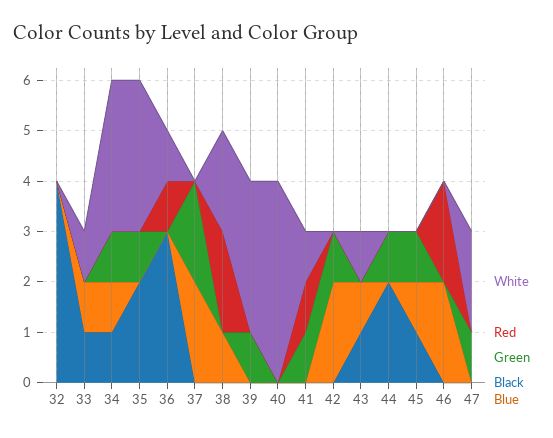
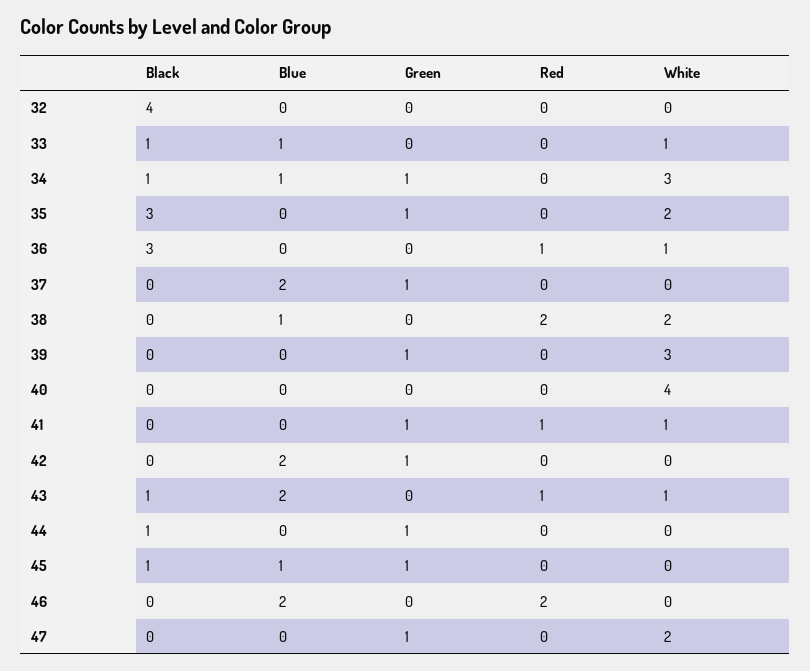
  {
    "White": {
      "32": 0,
      "33": 1,
      "34": 3,
-     "35": 3,
+     "35": 2,
      "36": 1,
      "37": 0,
      "38": 2,
      "39": 3,
      "40": 4,
      "41": 1,
      "42": 0,
      "43": 1,
      "44": 0,
      "45": 0,
      "46": 0,
      "47": 2
    },
    "Red": {
      "32": 0,
      "33": 0,
      "34": 0,
      "35": 0,
      "36": 1,
      "37": 0,
      "38": 2,
      "39": 0,
      "40": 0,
      "41": 1,
      "42": 0,
-     "43": 0,
+     "43": 1,
      "44": 0,
      "45": 0,
      "46": 2,
      "47": 0
    },
    "Green": {
      "32": 0,
      "33": 0,
      "34": 1,
      "35": 1,
      "36": 0,
-     "37": 2,
+     "37": 1,
      "38": 0,
      "39": 1,
      "40": 0,
      "41": 1,
      "42": 1,
      "43": 0,
      "44": 1,
      "45": 1,
      "46": 0,
      "47": 1
    },
    "Black": {
      "32": 4,
      "33": 1,
      "34": 1,
-     "35": 2,
+     "35": 3,
      "36": 3,
      "37": 0,
      "38": 0,
      "39": 0,
      "40": 0,
      "41": 0,
      "42": 0,
      "43": 1,
-     "44": 2,
+     "44": 1,
      "45": 1,
      "46": 0,
      "47": 0
    },
    "Blue": {
      "32": 0,
      "33": 1,
      "34": 1,
      "35": 0,
      "36": 0,
      "37": 2,
      "38": 1,
      "39": 0,
      "40": 0,
      "41": 0,
      "42": 2,
-     "43": 1,
+     "43": 2,
      "44": 0,
      "45": 1,
      "46": 2,
      "47": 0
    }
  }

